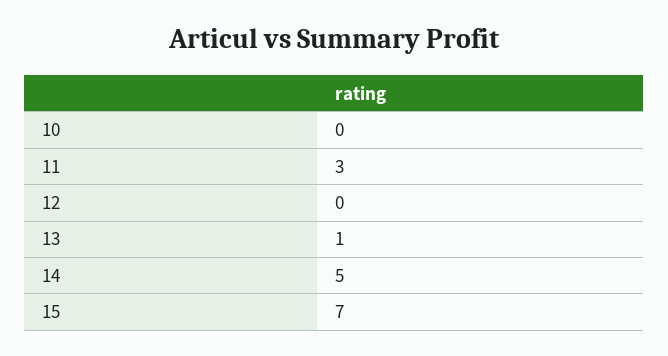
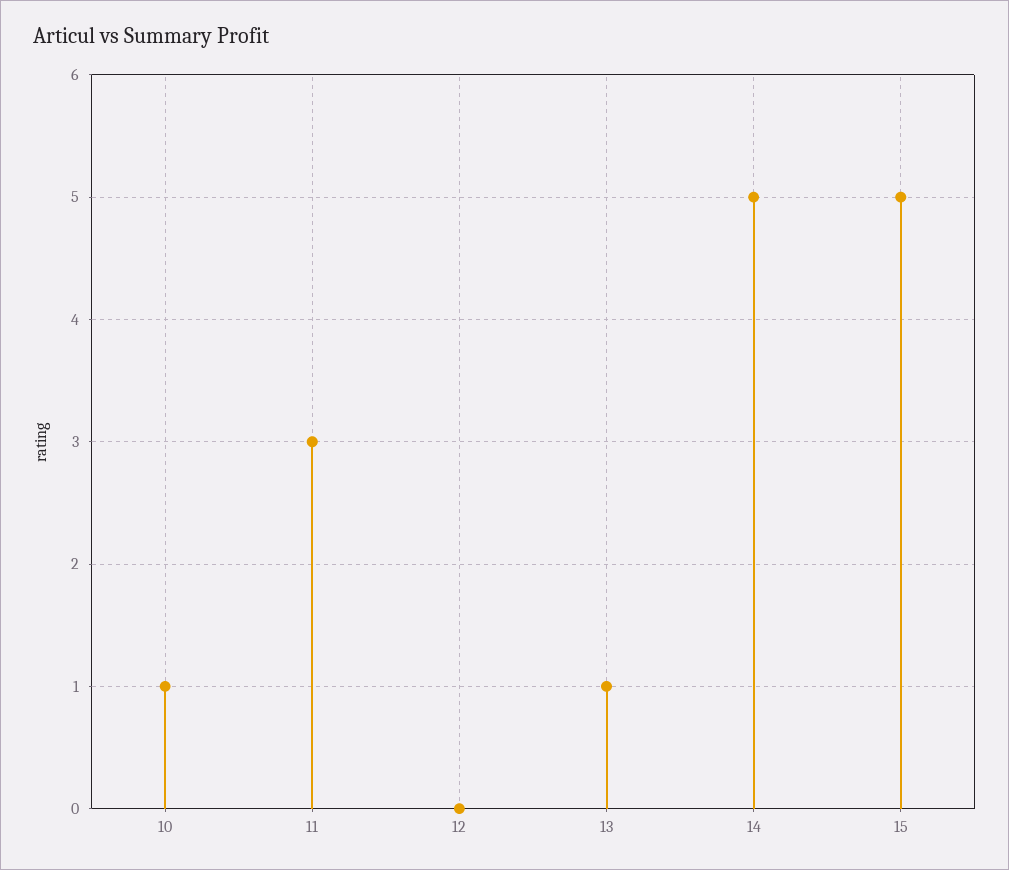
  {
-   "10": 0,
+   "10": 1,
    "11": 3,
    "12": 0,
    "13": 1,
    "14": 5,
-   "15": 7
+   "15": 5
  }

